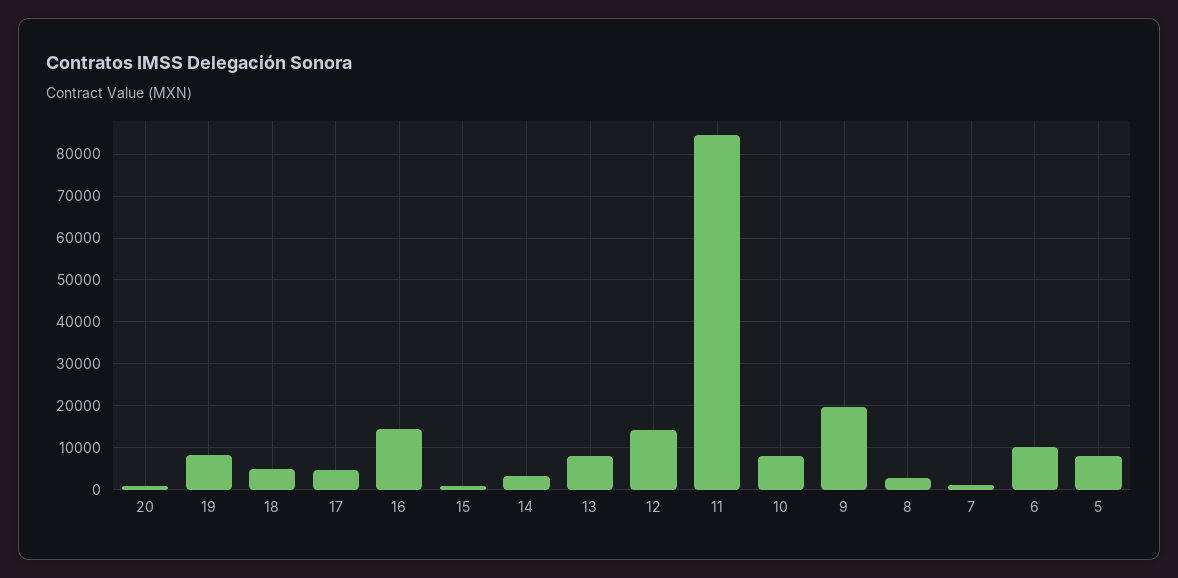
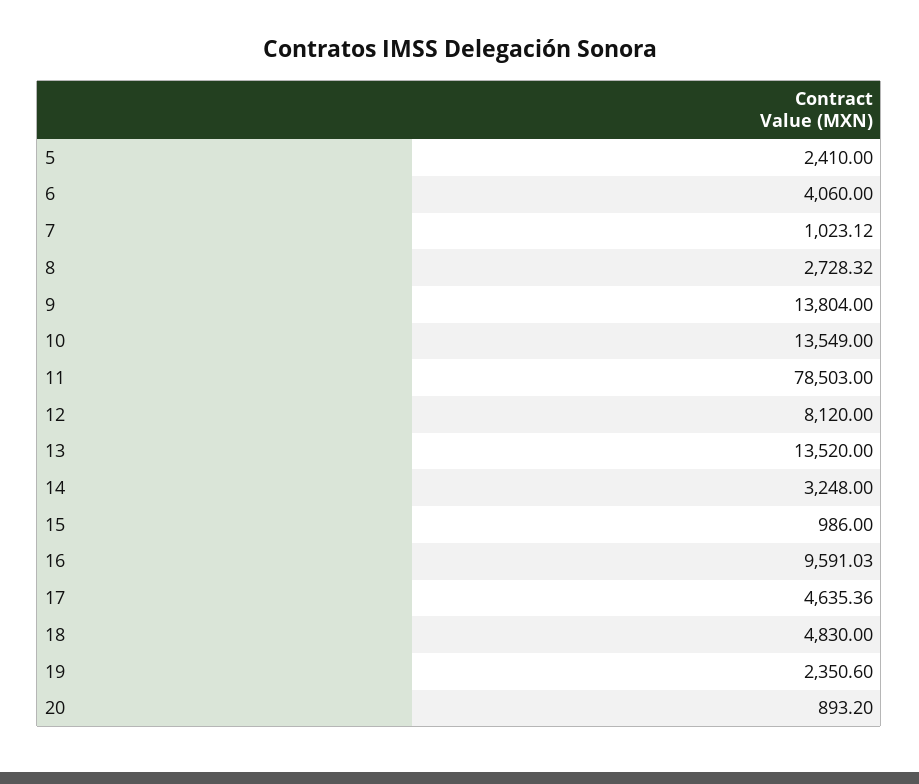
  {
    "20": 893.2,
-   "19": 8000,
+   "19": 2350.6,
    "18": 4830,
    "17": 4635.36,
-   "16": 14000,
+   "16": 9591.03,
    "15": 986,
    "14": 3248,
-   "13": 8000,
+   "13": 13520,
-   "12": 14000,
+   "12": 8120,
-   "11": 84000,
+   "11": 78503,
-   "10": 8000,
+   "10": 13549,
-   "9": 20000,
+   "9": 13804,
    "8": 2728.32,
    "7": 1023.12,
-   "6": 10000,
+   "6": 4060,
-   "5": 8000
+   "5": 2410
  }

